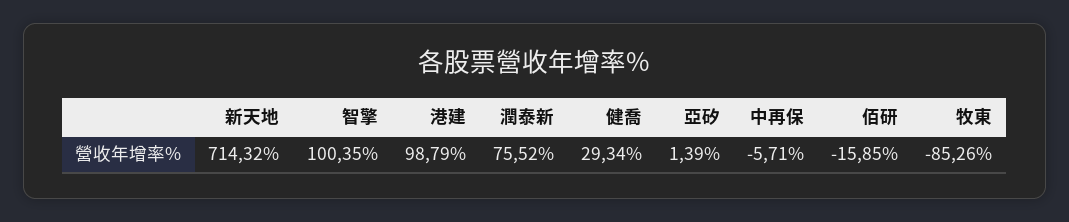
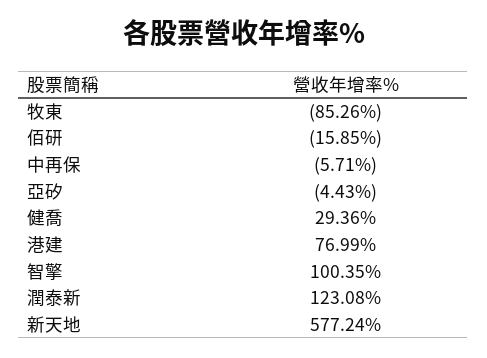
  {
-   "新天地": 714.32,
+   "新天地": 577.24,
    "智擎": 100.35,
-   "港建": 98.79,
+   "港建": 76.99,
-   "潤泰新": 75.52,
+   "潤泰新": 123.08,
-   "健喬": 29.34,
+   "健喬": 29.36,
-   "亞矽": 1.39,
+   "亞矽": -4.43,
    "中再保": -5.71,
    "佰研": -15.85,
    "牧東": -85.26
  }

